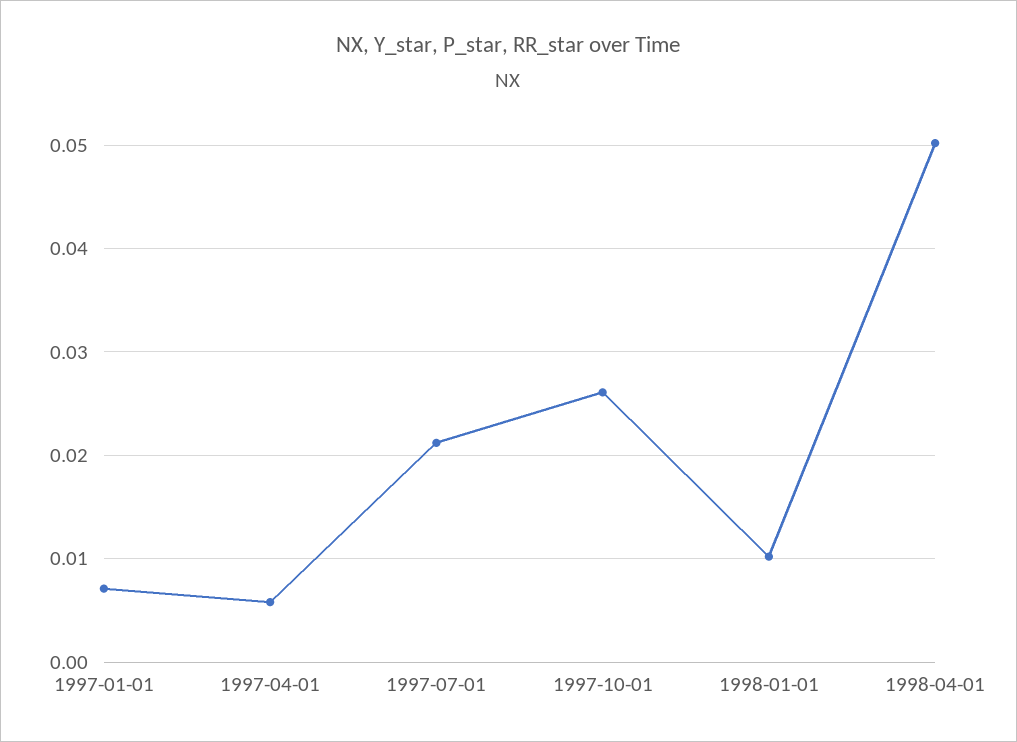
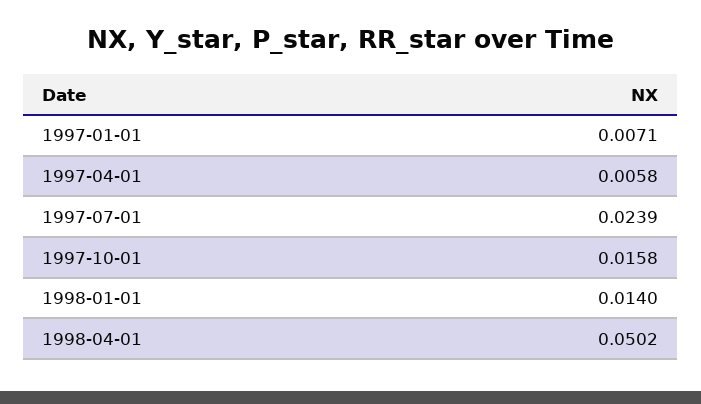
  {
    "1997-01-01": 0.0071,
    "1997-04-01": 0.0058,
-   "1997-07-01": 0.021,
+   "1997-07-01": 0.0239,
-   "1997-10-01": 0.026,
+   "1997-10-01": 0.0158,
-   "1998-01-01": 0.01,
+   "1998-01-01": 0.014,
    "1998-04-01": 0.0502
  }

